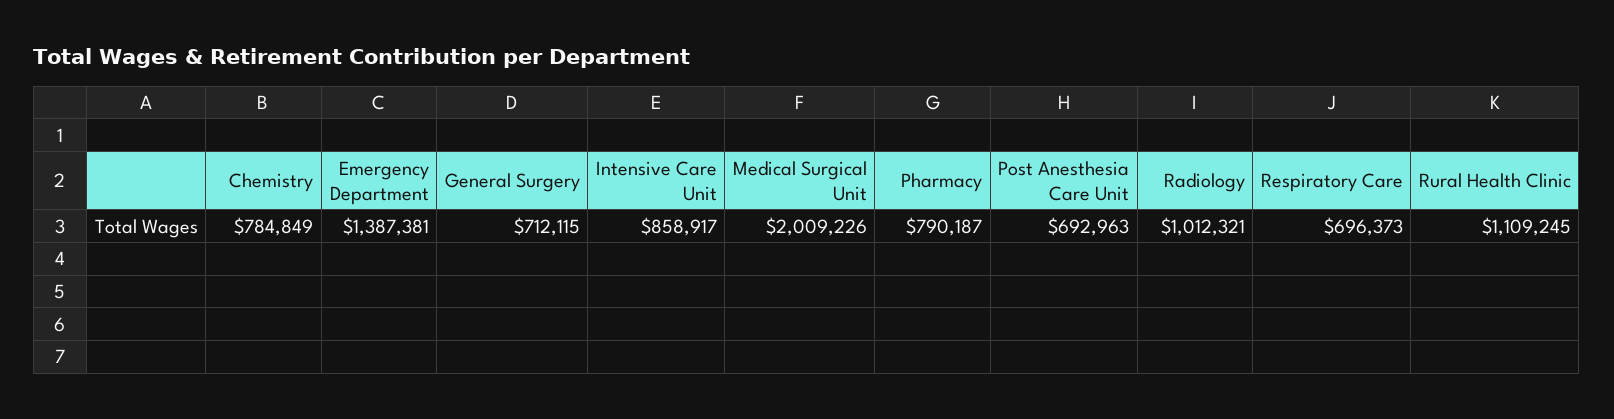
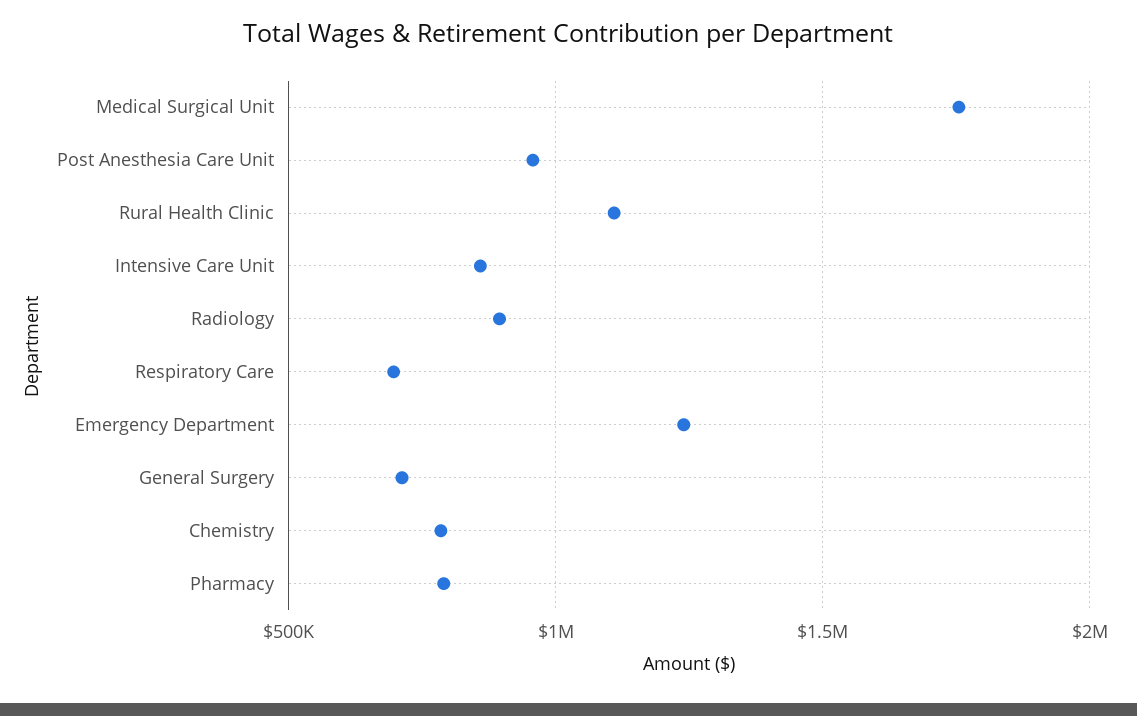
  {
    "Chemistry": 784849,
-   "Emergency Department": 1387381,
+   "Emergency Department": 1250000,
    "General Surgery": 712115,
    "Intensive Care Unit": 858917,
-   "Medical Surgical Unit": 2009226,
+   "Medical Surgical Unit": 1750000,
    "Pharmacy": 790187,
-   "Post Anesthesia Care Unit": 692963,
+   "Post Anesthesia Care Unit": 950000,
-   "Radiology": 1012321,
+   "Radiology": 900000,
    "Respiratory Care": 696373,
    "Rural Health Clinic": 1109245
  }

